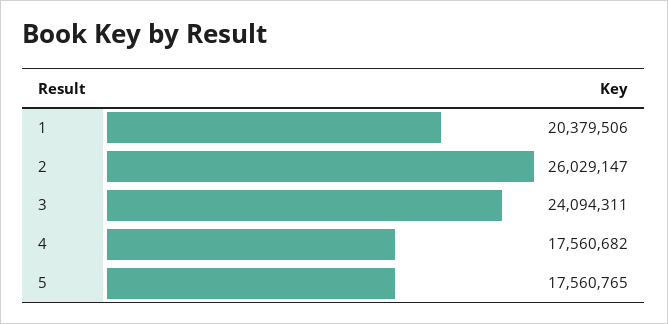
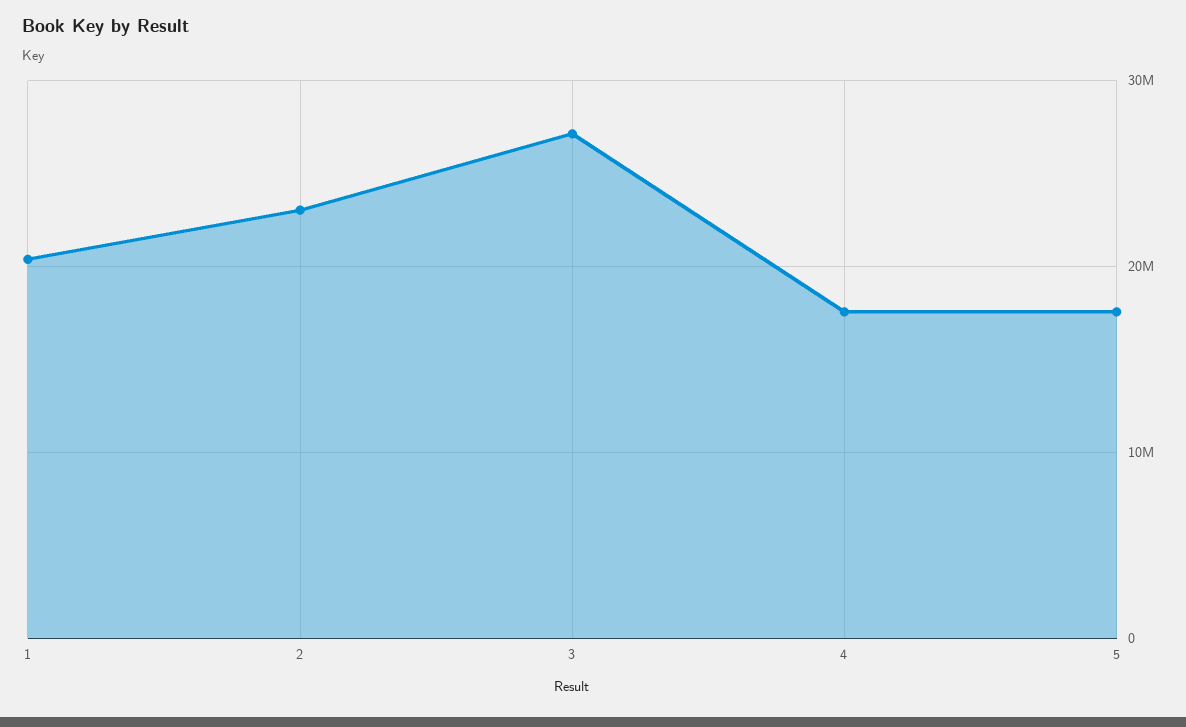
  {
    "1": 20379506,
-   "2": 26029147,
+   "2": 23000000,
-   "3": 24094311,
+   "3": 27000000,
    "4": 17560682,
    "5": 17560765
  }

